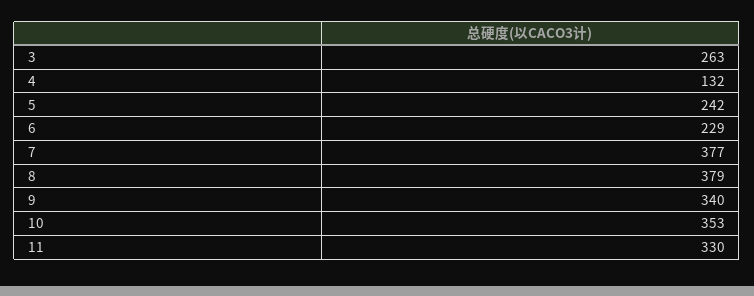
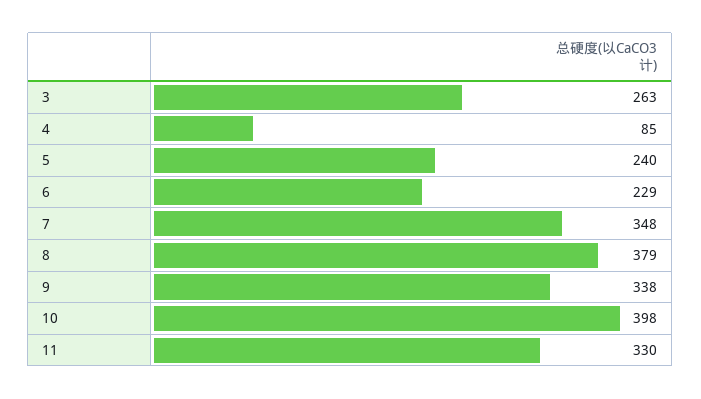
  {
    "3": 263,
-   "4": 132,
+   "4": 85,
-   "5": 242,
+   "5": 240,
    "6": 229,
-   "7": 377,
+   "7": 348,
    "8": 379,
-   "9": 340,
+   "9": 338,
-   "10": 353,
+   "10": 398,
    "11": 330
  }

